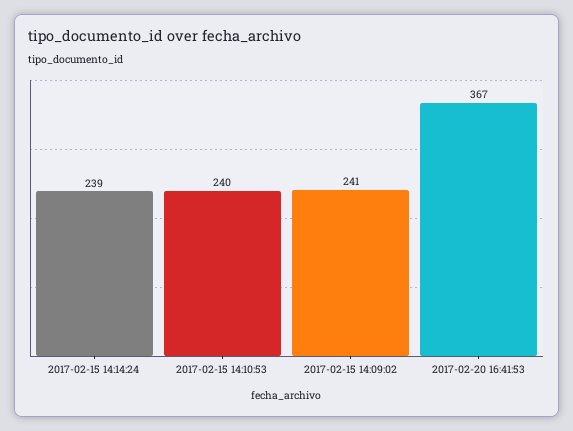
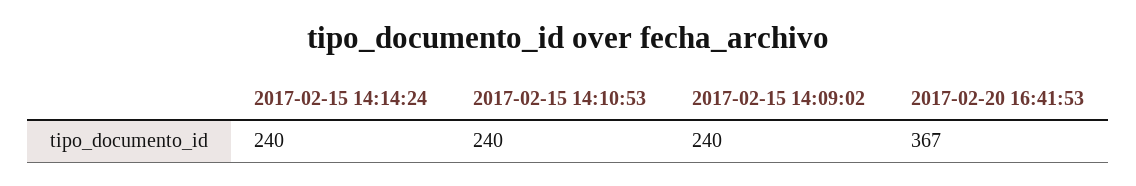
  {
-   "2017-02-15 14:14:24": 239,
+   "2017-02-15 14:14:24": 240,
    "2017-02-15 14:10:53": 240,
-   "2017-02-15 14:09:02": 241,
+   "2017-02-15 14:09:02": 240,
    "2017-02-20 16:41:53": 367
  }

